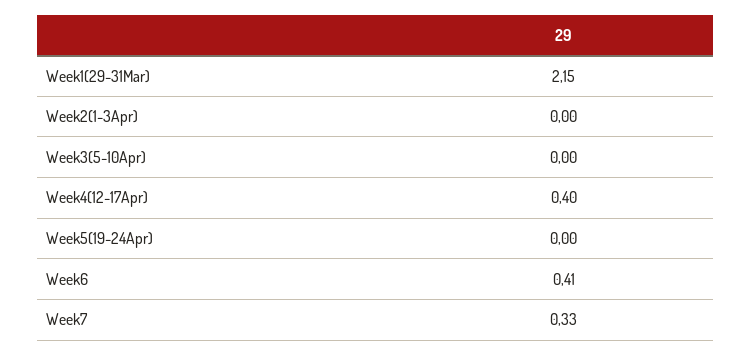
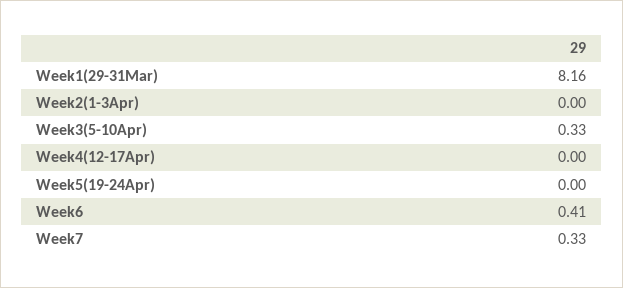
  {
-   "Week1(29-31Mar)": 2.15,
+   "Week1(29-31Mar)": 8.16,
    "Week2(1-3Apr)": 0,
-   "Week3(5-10Apr)": 0,
+   "Week3(5-10Apr)": 0.33,
-   "Week4(12-17Apr)": 0.4,
+   "Week4(12-17Apr)": 0,
    "Week5(19-24Apr)": 0,
    "Week6": 0.41,
    "Week7": 0.33
  }

